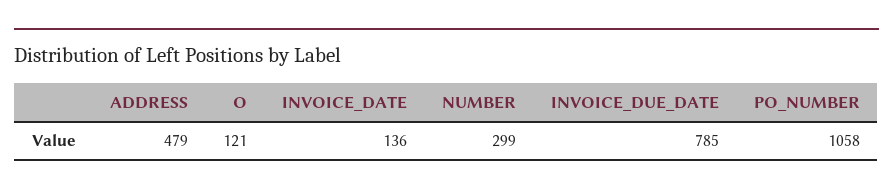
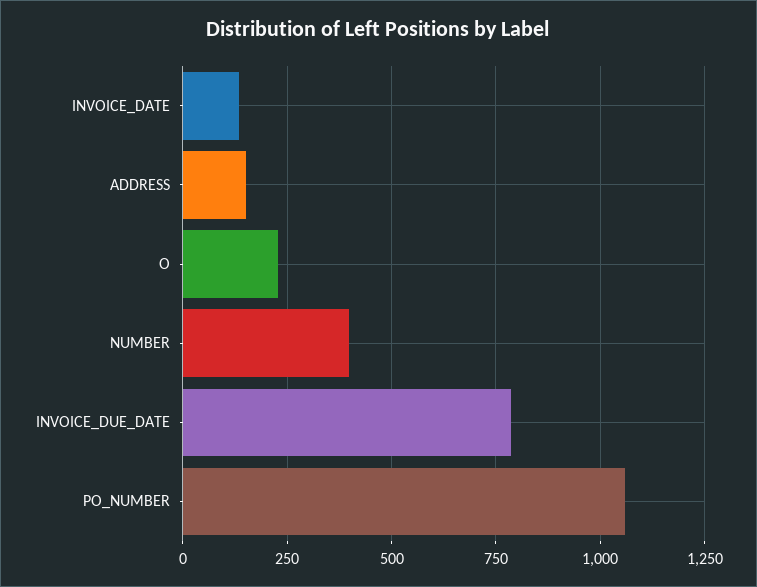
  {
-   "ADDRESS": 479,
+   "ADDRESS": 150,
-   "O": 121,
+   "O": 225,
    "INVOICE_DATE": 136,
-   "NUMBER": 299,
+   "NUMBER": 400,
    "INVOICE_DUE_DATE": 785,
    "PO_NUMBER": 1058
  }

